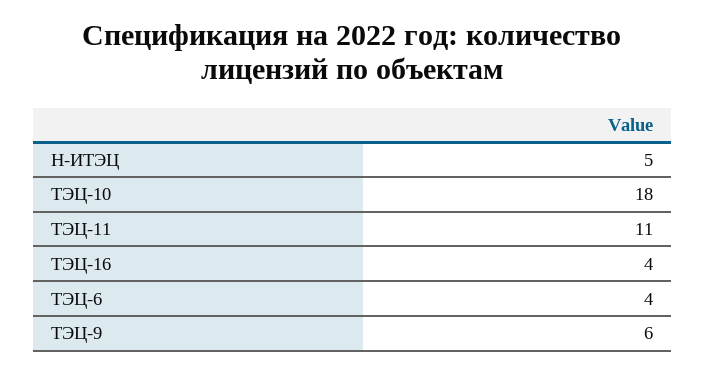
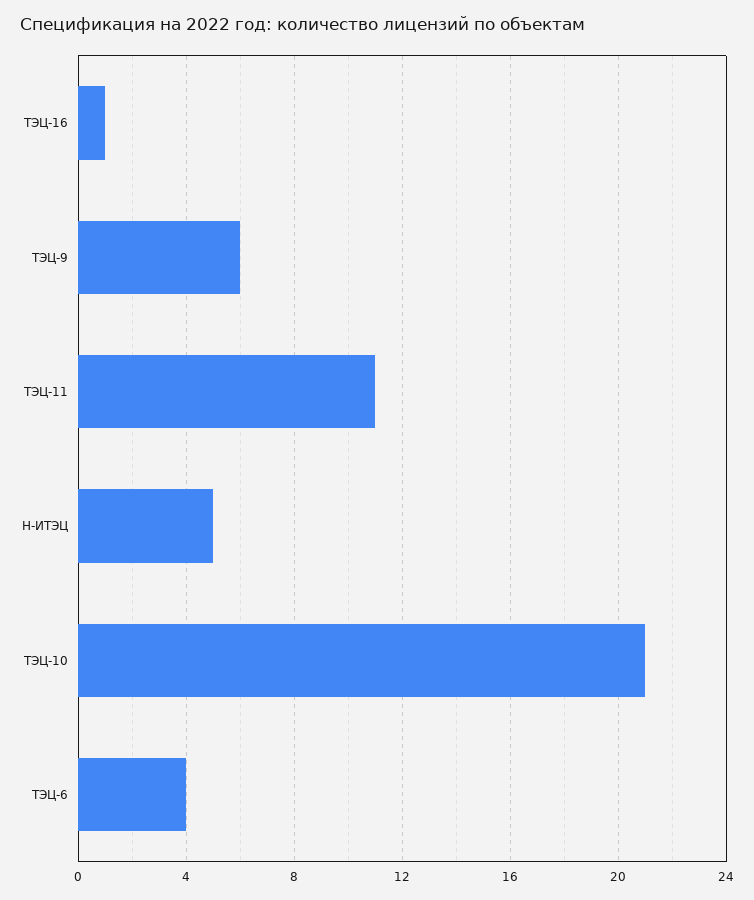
  {
    "Н-ИТЭЦ": 5,
-   "ТЭЦ-10": 18,
+   "ТЭЦ-10": 21,
    "ТЭЦ-11": 11,
-   "ТЭЦ-16": 4,
+   "ТЭЦ-16": 1,
    "ТЭЦ-6": 4,
    "ТЭЦ-9": 6
  }

